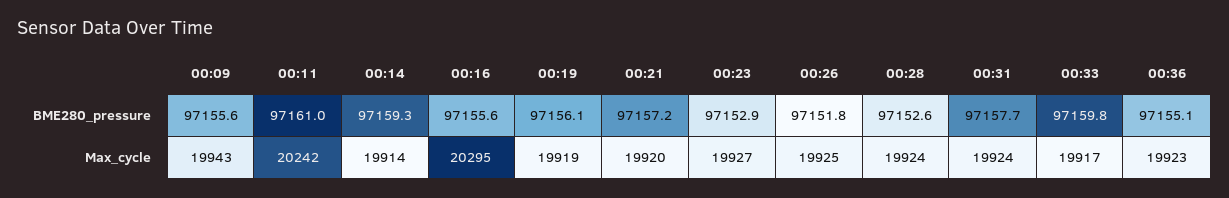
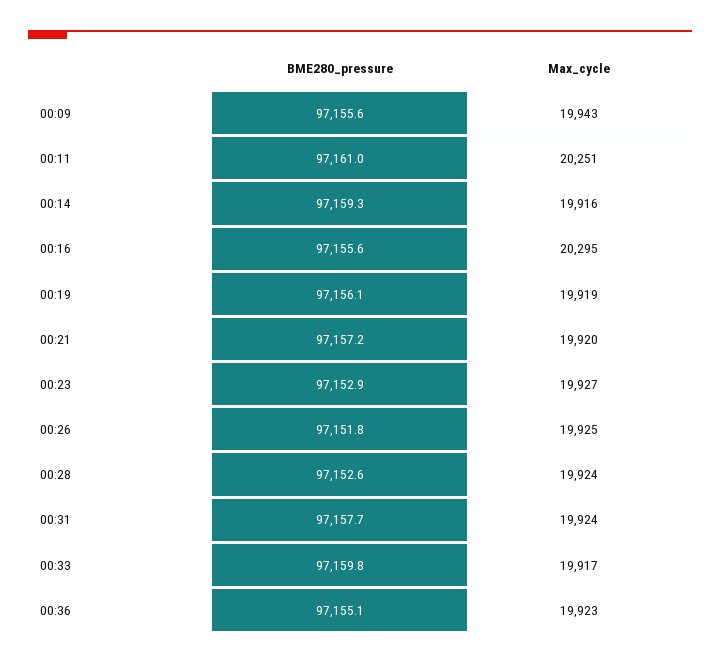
  {
    "00:09": {
      "BME280_pressure": 97155.6,
      "Max_cycle": 19943
    },
    "00:11": {
      "BME280_pressure": 97161,
-     "Max_cycle": 20242
+     "Max_cycle": 20251
    },
    "00:14": {
      "BME280_pressure": 97159.3,
-     "Max_cycle": 19914
+     "Max_cycle": 19916
    },
    "00:16": {
      "BME280_pressure": 97155.6,
      "Max_cycle": 20295
    },
    "00:19": {
      "BME280_pressure": 97156.1,
      "Max_cycle": 19919
    },
    "00:21": {
      "BME280_pressure": 97157.2,
      "Max_cycle": 19920
    },
    "00:23": {
      "BME280_pressure": 97152.9,
      "Max_cycle": 19927
    },
    "00:26": {
      "BME280_pressure": 97151.8,
      "Max_cycle": 19925
    },
    "00:28": {
      "BME280_pressure": 97152.6,
      "Max_cycle": 19924
    },
    "00:31": {
      "BME280_pressure": 97157.7,
      "Max_cycle": 19924
    },
    "00:33": {
      "BME280_pressure": 97159.8,
      "Max_cycle": 19917
    },
    "00:36": {
      "BME280_pressure": 97155.1,
      "Max_cycle": 19923
    }
  }

